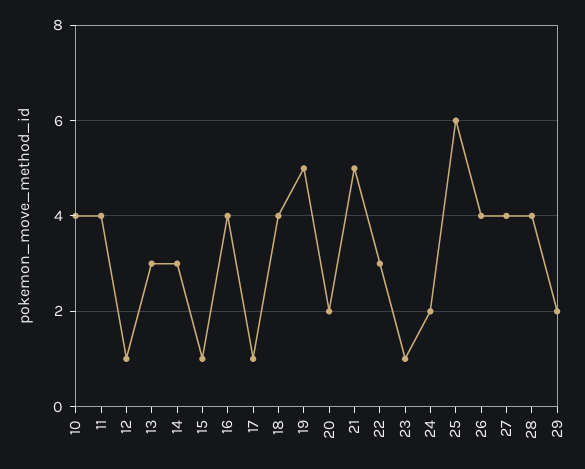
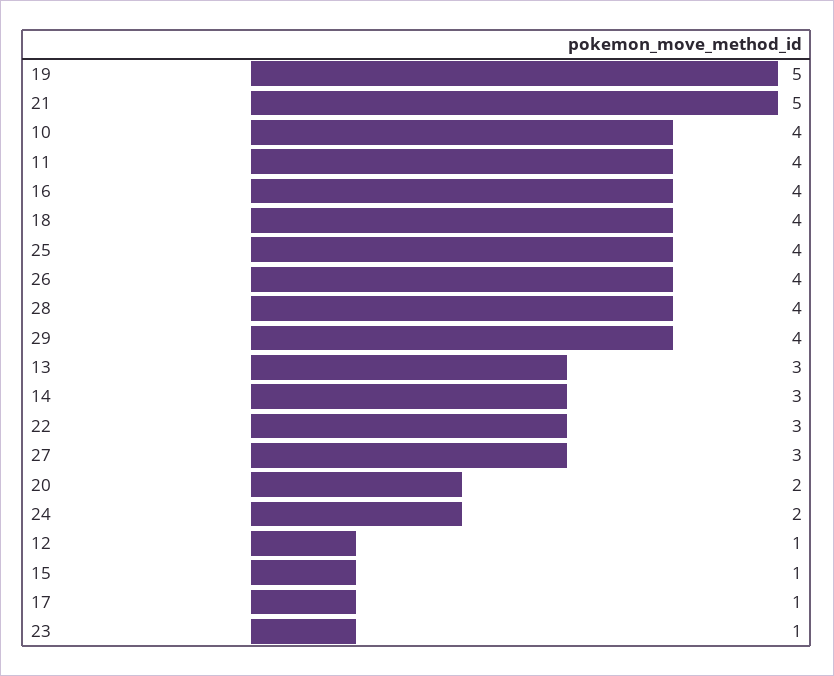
  {
    "10": 4,
    "11": 4,
    "12": 1,
    "13": 3,
    "14": 3,
    "15": 1,
    "16": 4,
    "17": 1,
    "18": 4,
    "19": 5,
    "20": 2,
    "21": 5,
    "22": 3,
    "23": 1,
    "24": 2,
-   "25": 6,
+   "25": 4,
    "26": 4,
-   "27": 4,
+   "27": 3,
    "28": 4,
-   "29": 2
+   "29": 4
  }

